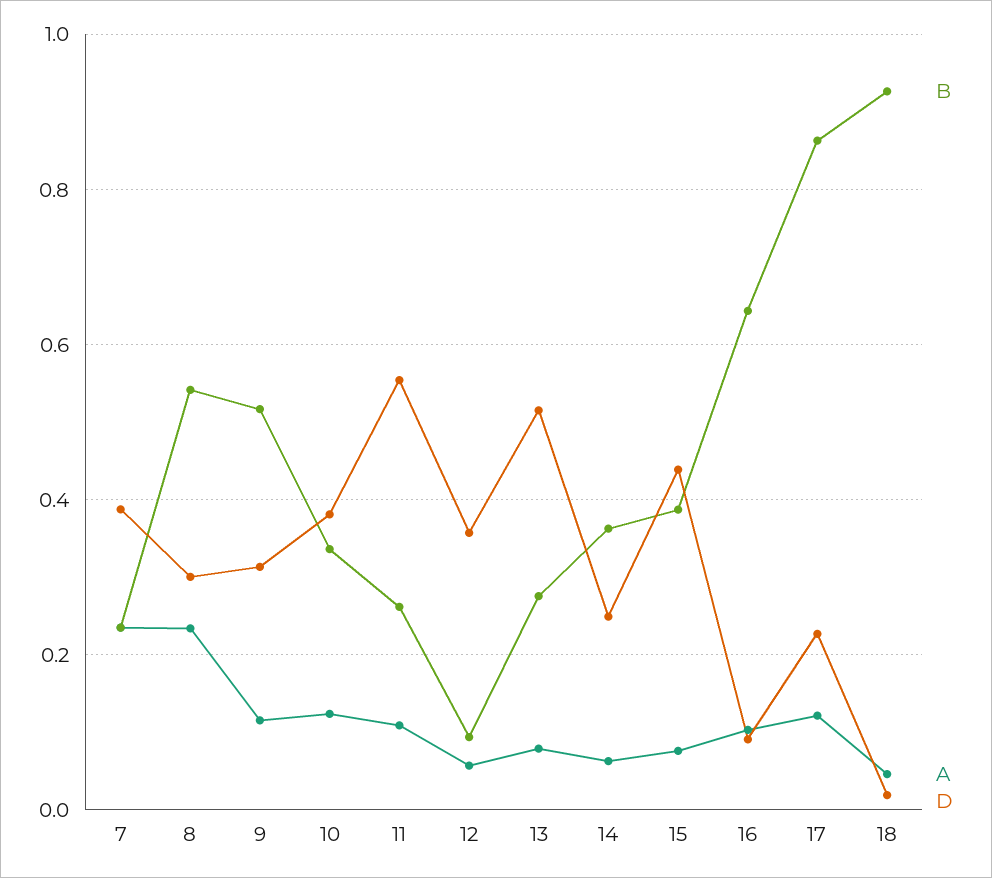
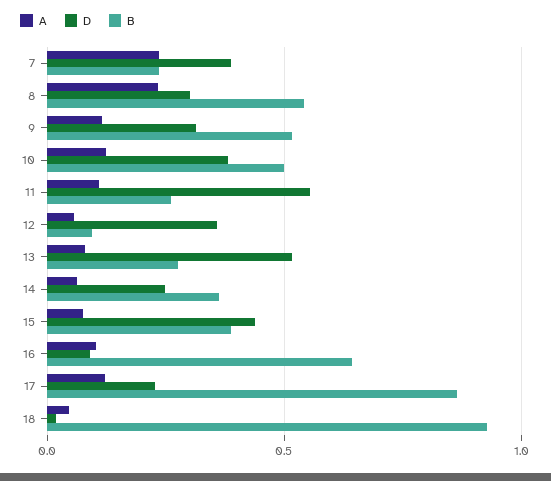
  {
    "B": {
      "7": 0.24,
      "8": 0.54,
      "9": 0.52,
-     "10": 0.34,
+     "10": 0.5,
      "11": 0.26,
      "12": 0.1,
      "13": 0.28,
      "14": 0.36,
      "15": 0.38,
      "16": 0.64,
      "17": 0.86,
      "18": 0.92
    },
    "A": {
      "7": 0.24,
      "8": 0.24,
      "9": 0.12,
      "10": 0.12,
      "11": 0.1,
      "12": 0.06,
      "13": 0.08,
      "14": 0.06,
      "15": 0.08,
      "16": 0.1,
      "17": 0.12,
      "18": 0.04
    },
    "D": {
      "7": 0.38,
      "8": 0.3,
      "9": 0.32,
      "10": 0.38,
      "11": 0.56,
      "12": 0.36,
      "13": 0.52,
      "14": 0.24,
      "15": 0.44,
      "16": 0.1,
      "17": 0.22,
      "18": 0.02
    }
  }

